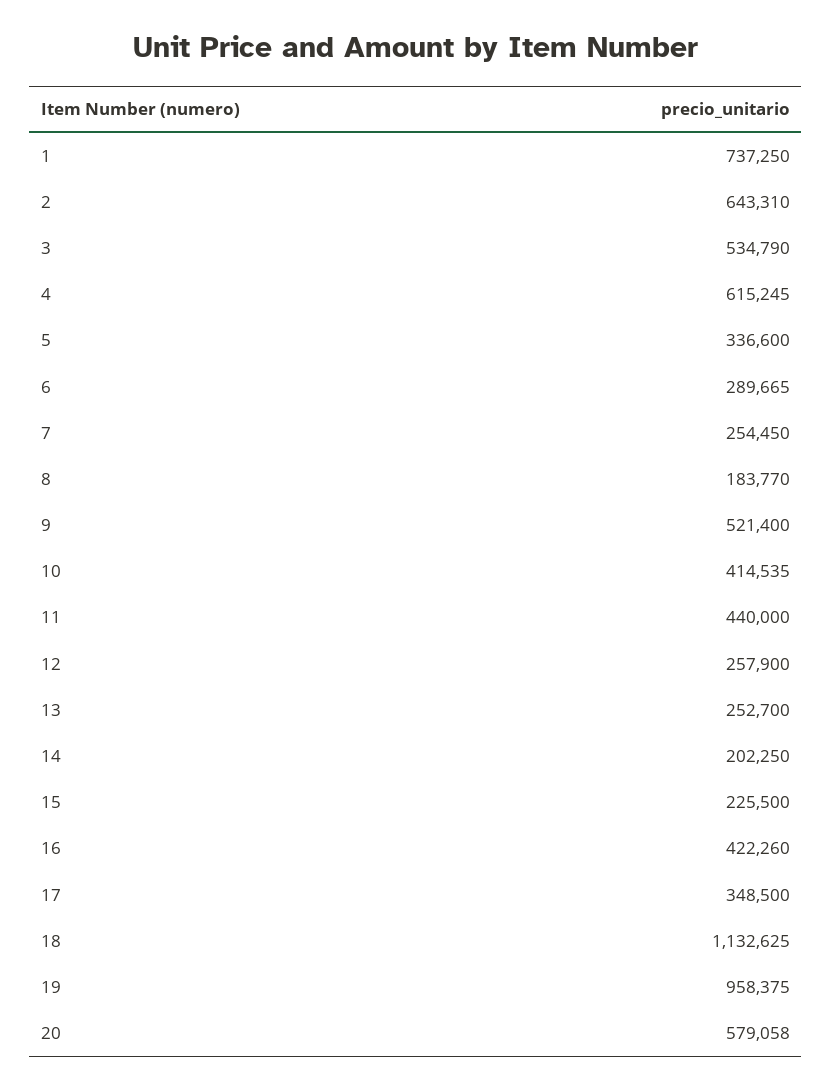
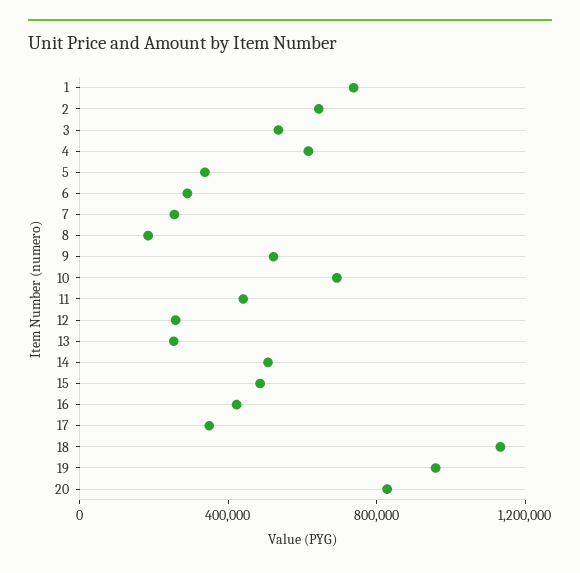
  {
    "1": 737250,
    "2": 643310,
    "3": 534790,
    "4": 615245,
    "5": 336600,
    "6": 289665,
    "7": 254450,
    "8": 183770,
    "9": 521400,
-   "10": 414535,
+   "10": 700000,
    "11": 440000,
    "12": 257900,
    "13": 252700,
-   "14": 202250,
+   "14": 500000,
-   "15": 225500,
+   "15": 500000,
    "16": 422260,
    "17": 348500,
    "18": 1132625,
    "19": 958375,
-   "20": 579058
+   "20": 800000
  }

